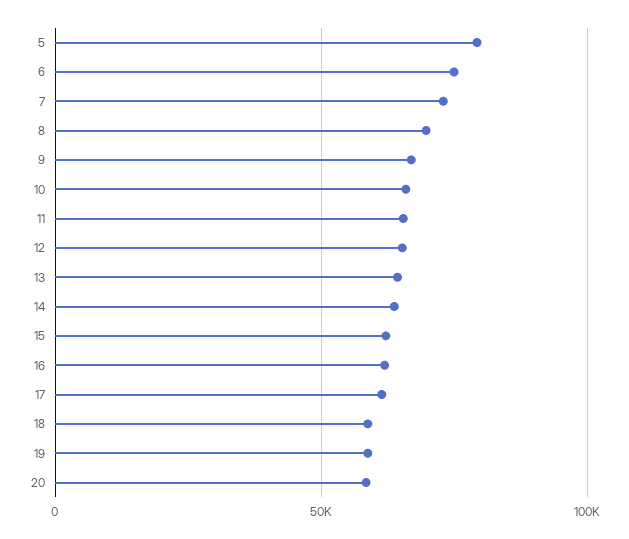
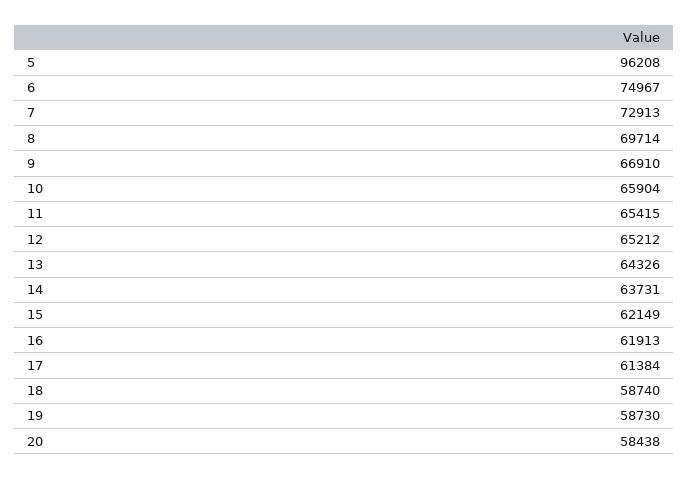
  {
-   "5": 80000,
+   "5": 96208,
    "6": 74967,
    "7": 72913,
    "8": 69714,
    "9": 66910,
    "10": 65904,
    "11": 65415,
    "12": 65212,
    "13": 64326,
    "14": 63731,
    "15": 62149,
    "16": 61913,
    "17": 61384,
    "18": 58740,
    "19": 58730,
    "20": 58438
  }

